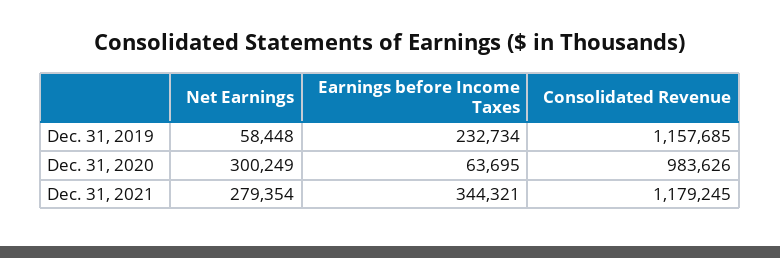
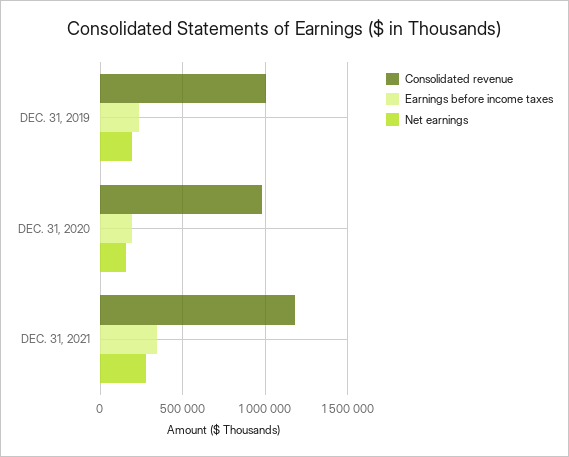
  {
    "Net Earnings": {
-     "Dec. 31, 2019": 58448,
+     "Dec. 31, 2019": 200000,
-     "Dec. 31, 2020": 300249,
+     "Dec. 31, 2020": 150000,
      "Dec. 31, 2021": 279354
    },
    "Earnings before Income Taxes": {
      "Dec. 31, 2019": 232734,
-     "Dec. 31, 2020": 63695,
+     "Dec. 31, 2020": 200000,
      "Dec. 31, 2021": 344321
    },
    "Consolidated Revenue": {
-     "Dec. 31, 2019": 1157685,
+     "Dec. 31, 2019": 1000000,
      "Dec. 31, 2020": 983626,
      "Dec. 31, 2021": 1179245
    }
  }

